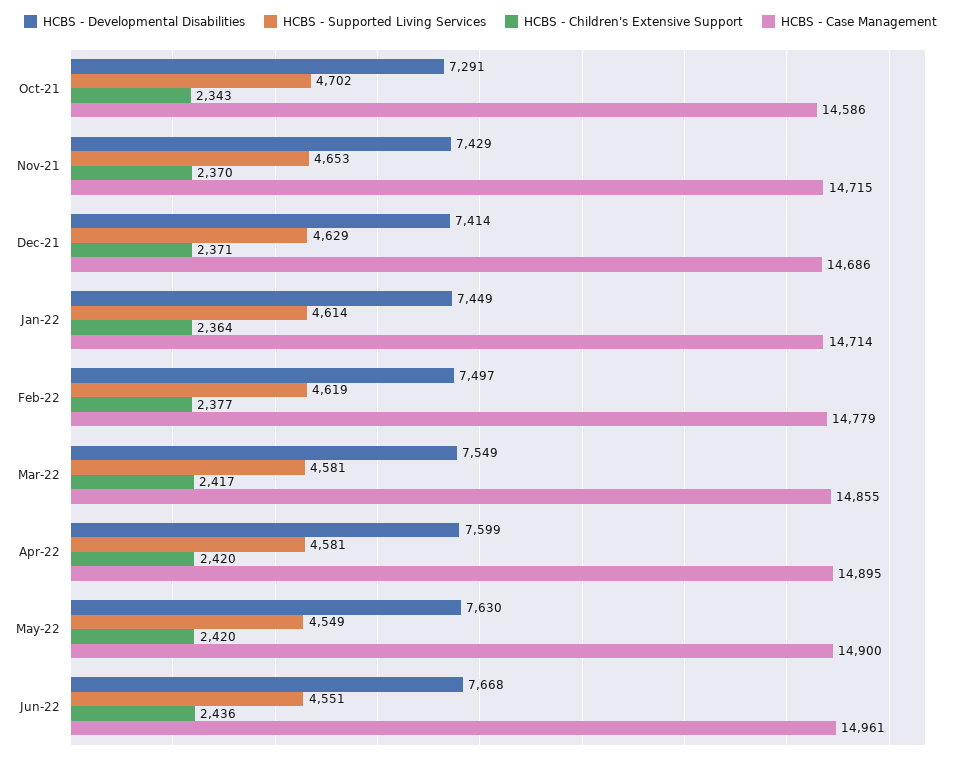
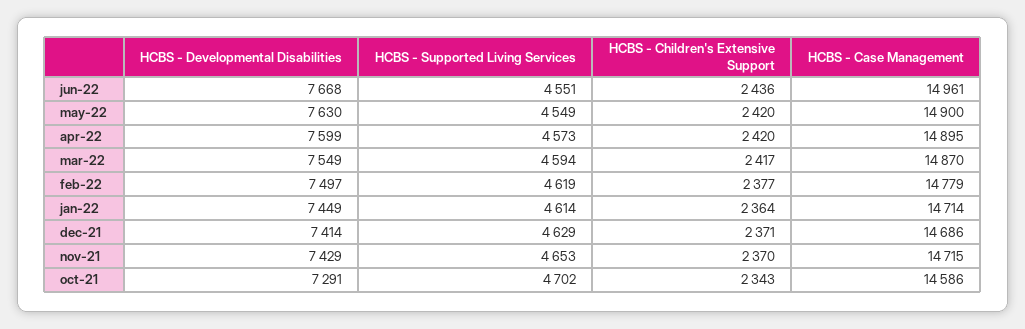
  {
    "HCBS - Developmental Disabilities": {
      "Oct-21": 7291,
      "Nov-21": 7429,
      "Dec-21": 7414,
      "Jan-22": 7449,
      "Feb-22": 7497,
      "Mar-22": 7549,
      "Apr-22": 7599,
      "May-22": 7630,
      "Jun-22": 7668
    },
    "HCBS - Supported Living Services": {
      "Oct-21": 4702,
      "Nov-21": 4653,
      "Dec-21": 4629,
      "Jan-22": 4614,
      "Feb-22": 4619,
-     "Mar-22": 4581,
+     "Mar-22": 4594,
-     "Apr-22": 4581,
+     "Apr-22": 4573,
      "May-22": 4549,
      "Jun-22": 4551
    },
    "HCBS - Children's Extensive Support": {
      "Oct-21": 2343,
      "Nov-21": 2370,
      "Dec-21": 2371,
      "Jan-22": 2364,
      "Feb-22": 2377,
      "Mar-22": 2417,
      "Apr-22": 2420,
      "May-22": 2420,
      "Jun-22": 2436
    },
    "HCBS - Case Management": {
      "Oct-21": 14586,
      "Nov-21": 14715,
      "Dec-21": 14686,
      "Jan-22": 14714,
      "Feb-22": 14779,
-     "Mar-22": 14855,
+     "Mar-22": 14870,
      "Apr-22": 14895,
      "May-22": 14900,
      "Jun-22": 14961
    }
  }

